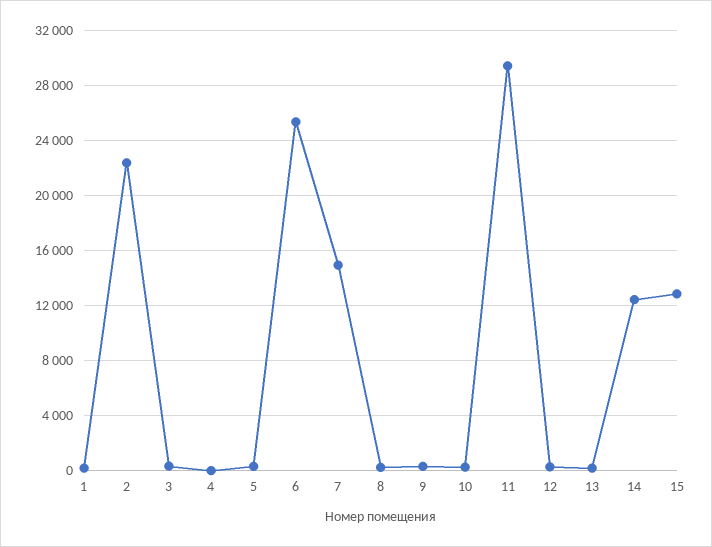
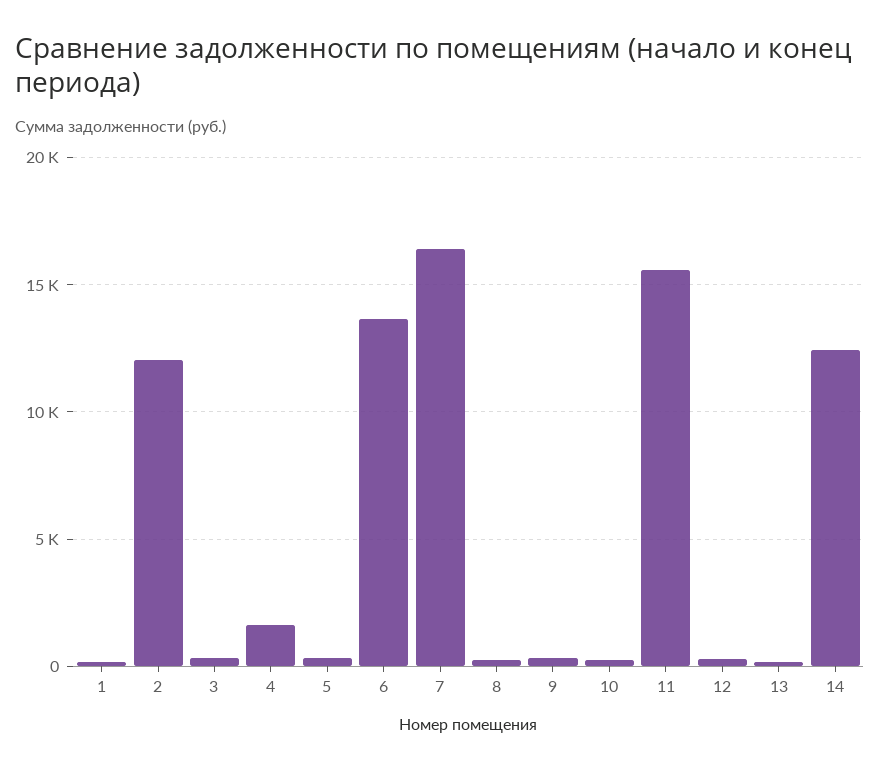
  {
    "1": 0,
-   "2": 22500,
+   "2": 12000,
    "3": 500,
-   "4": 0,
+   "4": 1500,
    "5": 500,
-   "6": 25500,
+   "6": 13500,
-   "7": 15000,
+   "7": 16500,
    "8": 0,
    "9": 500,
    "10": 500,
-   "11": 29500,
+   "11": 15500,
    "12": 500,
    "13": 0,
-   "14": 12500,
+   "14": 12500
-   "15": 13000
  }

